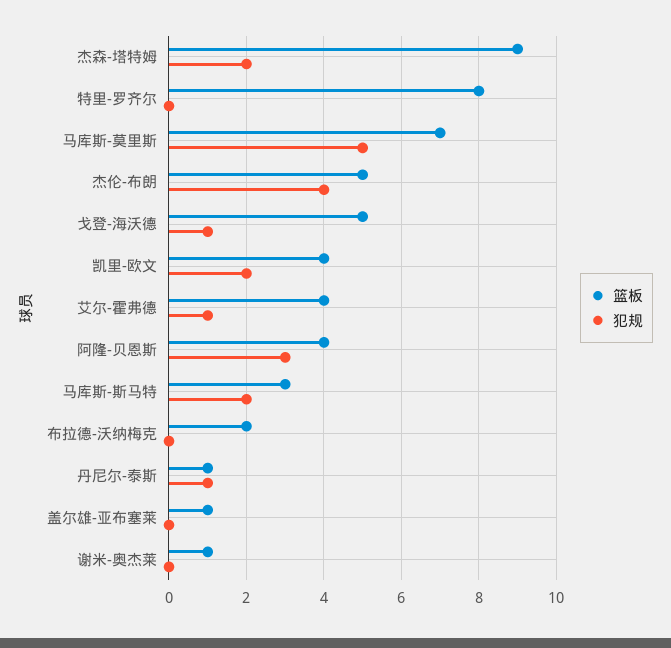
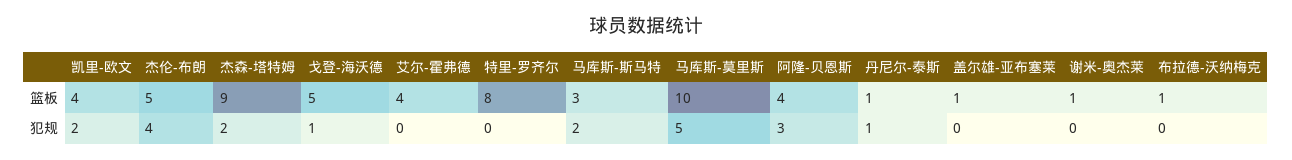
  {
    "篮板": {
      "杰森-塔特姆": 9,
      "特里-罗齐尔": 8,
-     "马库斯-莫里斯": 7,
+     "马库斯-莫里斯": 10,
      "杰伦-布朗": 5,
      "戈登-海沃德": 5,
      "凯里-欧文": 4,
      "艾尔-霍弗德": 4,
      "阿隆-贝恩斯": 4,
      "马库斯-斯马特": 3,
-     "布拉德-沃纳梅克": 2,
+     "布拉德-沃纳梅克": 1,
      "丹尼尔-泰斯": 1,
      "盖尔雄-亚布塞莱": 1,
      "谢米-奥杰莱": 1
    },
    "犯规": {
      "杰森-塔特姆": 2,
      "特里-罗齐尔": 0,
      "马库斯-莫里斯": 5,
      "杰伦-布朗": 4,
      "戈登-海沃德": 1,
      "凯里-欧文": 2,
-     "艾尔-霍弗德": 1,
+     "艾尔-霍弗德": 0,
      "阿隆-贝恩斯": 3,
      "马库斯-斯马特": 2,
      "布拉德-沃纳梅克": 0,
      "丹尼尔-泰斯": 1,
      "盖尔雄-亚布塞莱": 0,
      "谢米-奥杰莱": 0
    }
  }

